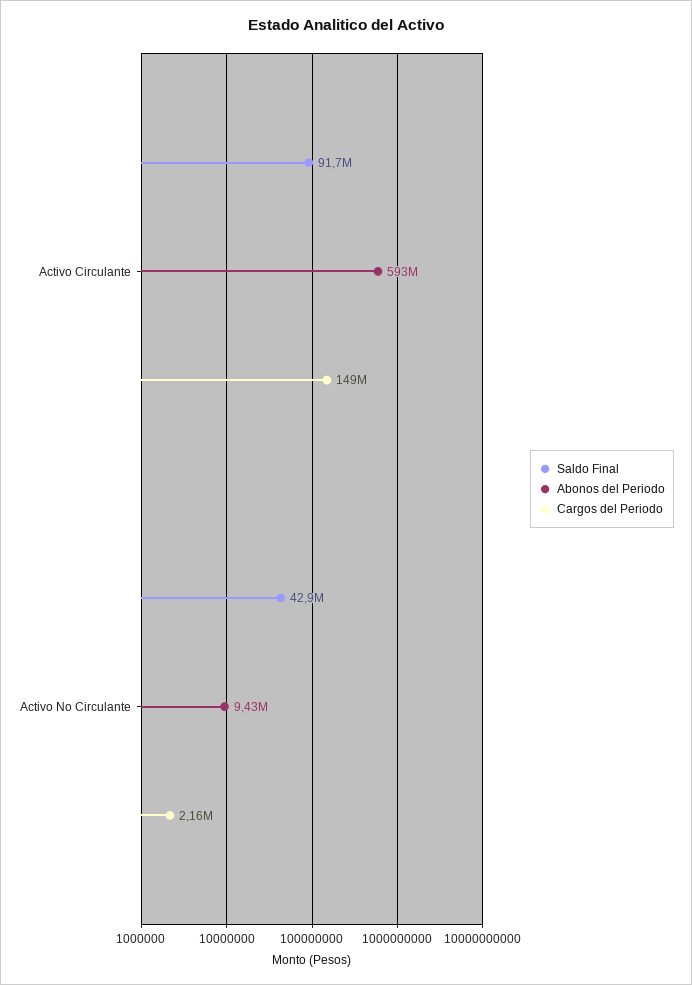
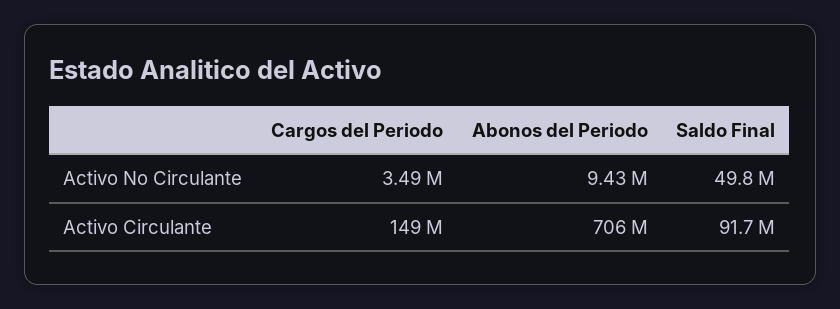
  {
    "Saldo Final": {
      "Activo Circulante": 91700000,
-     "Activo No Circulante": 42900000
+     "Activo No Circulante": 49800000
    },
    "Abonos del Periodo": {
-     "Activo Circulante": 593000000,
+     "Activo Circulante": 706000000,
      "Activo No Circulante": 9430000
    },
    "Cargos del Periodo": {
      "Activo Circulante": 149000000,
-     "Activo No Circulante": 2160000
+     "Activo No Circulante": 3490000
    }
  }

